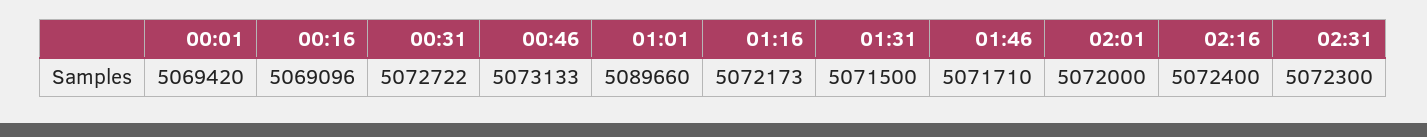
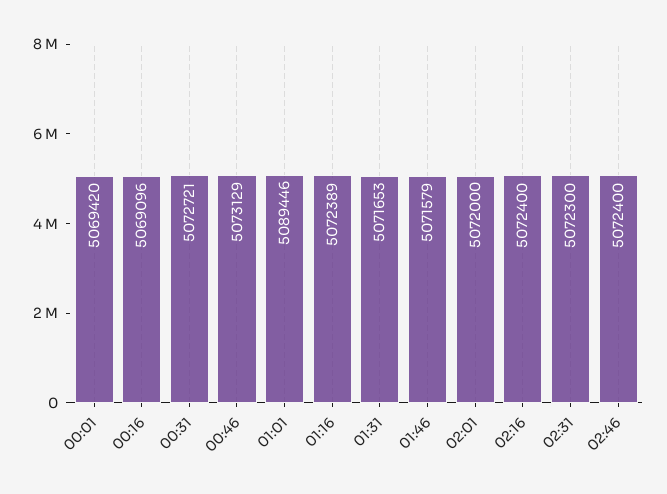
  {
    "00:01": 5069420,
    "00:16": 5069096,
-   "00:31": 5072722,
+   "00:31": 5072721,
-   "00:46": 5073133,
+   "00:46": 5073129,
-   "01:01": 5089660,
+   "01:01": 5089446,
-   "01:16": 5072173,
+   "01:16": 5072389,
-   "01:31": 5071500,
+   "01:31": 5071653,
-   "01:46": 5071710,
+   "01:46": 5071579,
    "02:01": 5072000,
    "02:16": 5072400,
-   "02:31": 5072300
+   "02:31": 5072300,
+   "02:46": 5072400
  }

